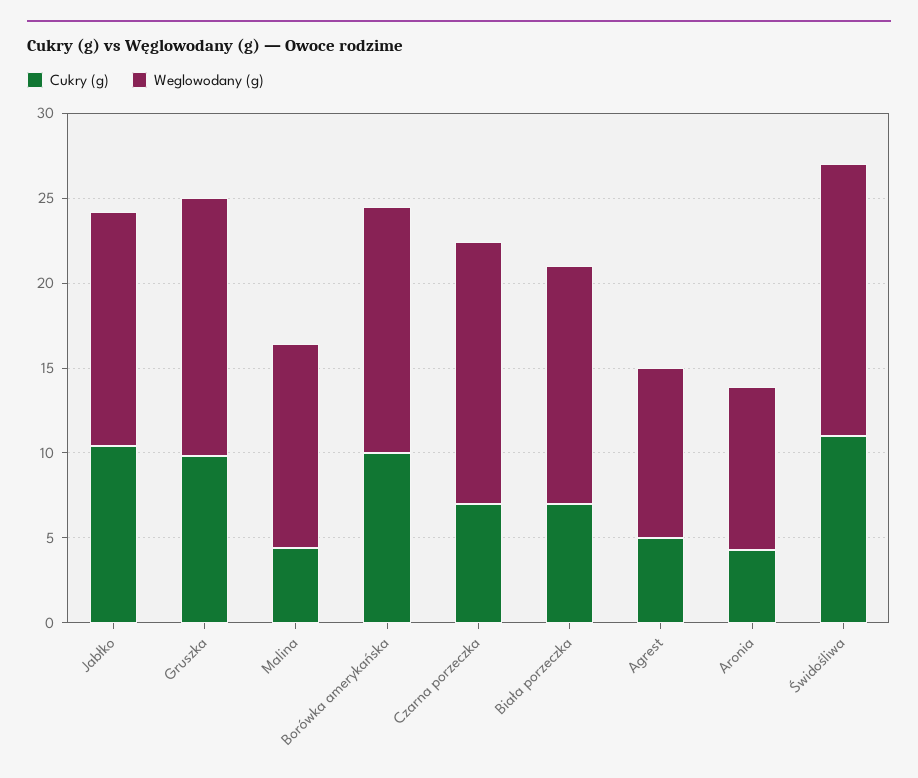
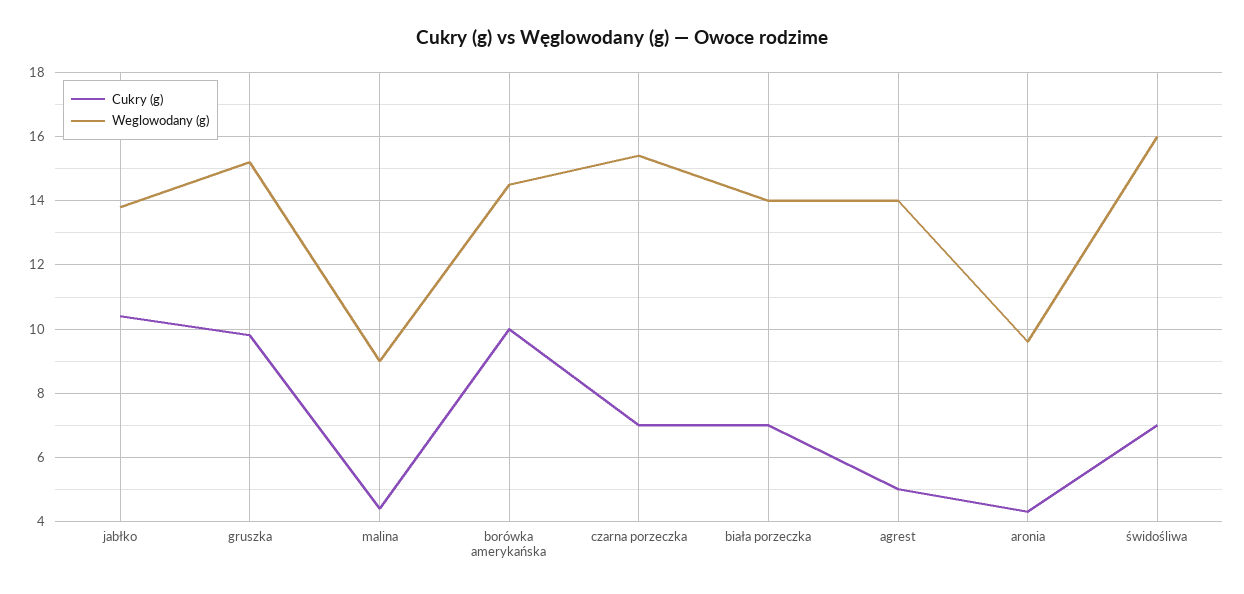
  {
    "Cukry (g)": {
      "Jabłko": 10.5,
      "Gruszka": 10,
      "Malina": 4.5,
      "Borówka amerykańska": 10,
      "Czarna porzeczka": 7,
      "Biała porzeczka": 7,
      "Agrest": 5,
      "Aronia": 4.5,
-     "Świdośliwa": 11
+     "Świdośliwa": 7
    },
    "Weglowodany (g)": {
      "Jabłko": 14,
      "Gruszka": 15,
-     "Malina": 12,
+     "Malina": 9,
      "Borówka amerykańska": 14.5,
      "Czarna porzeczka": 15.5,
      "Biała porzeczka": 14,
-     "Agrest": 10,
+     "Agrest": 14,
      "Aronia": 9.5,
      "Świdośliwa": 16
    }
  }

